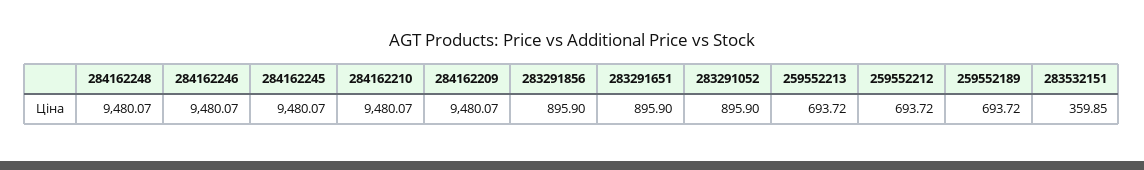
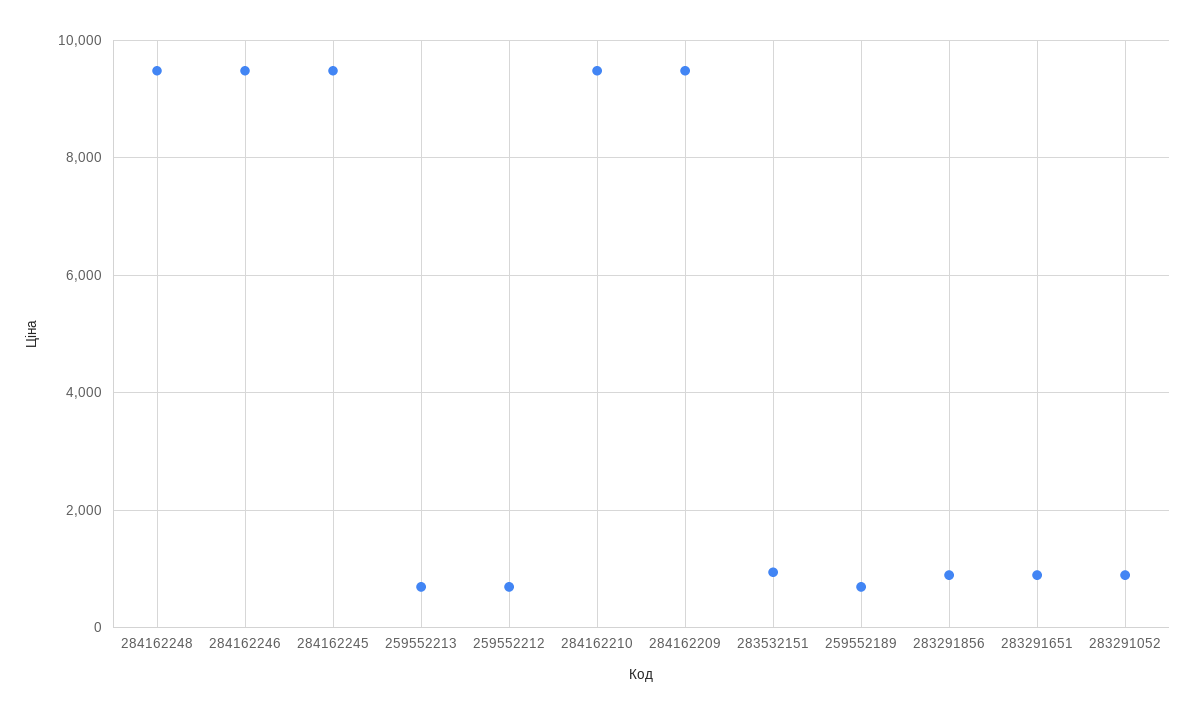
  {
    "284162248": 9480.07,
    "284162246": 9480.07,
    "284162245": 9480.07,
    "284162210": 9480.07,
    "284162209": 9480.07,
    "283291856": 895.9,
    "283291651": 895.9,
    "283291052": 895.9,
    "259552213": 693.72,
    "259552212": 693.72,
    "259552189": 693.72,
-   "283532151": 359.85
+   "283532151": 1000
  }

